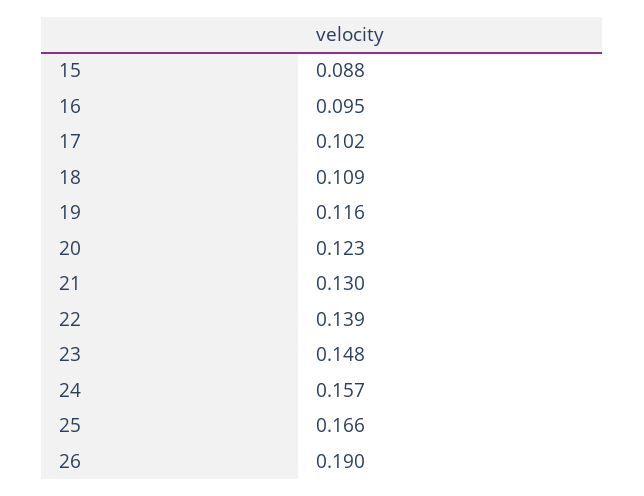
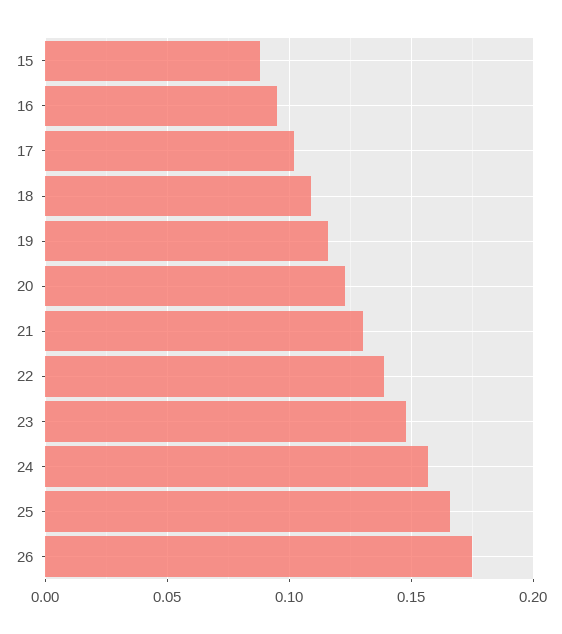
  {
    "15": 0.088,
    "16": 0.095,
    "17": 0.102,
    "18": 0.109,
    "19": 0.116,
    "20": 0.123,
    "21": 0.13,
    "22": 0.139,
    "23": 0.148,
    "24": 0.157,
    "25": 0.166,
-   "26": 0.19
+   "26": 0.175
  }

